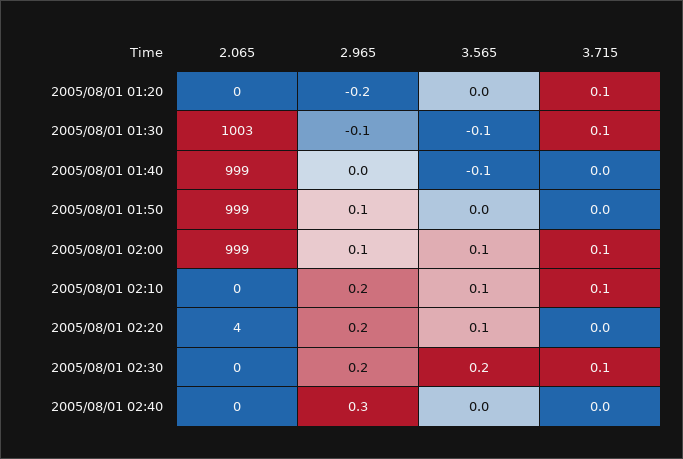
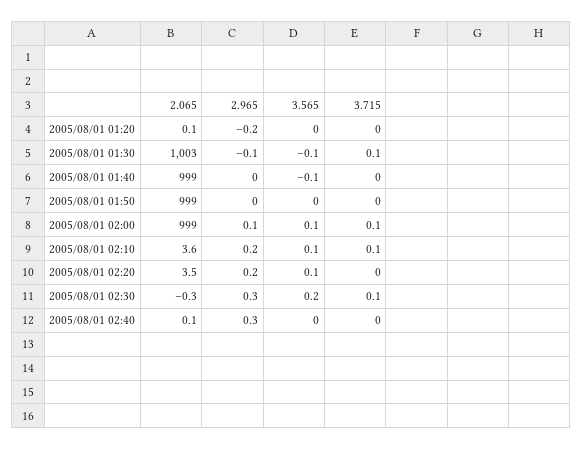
  {
    "2.065": {
      "2005/08/01 01:20": 0.1,
      "2005/08/01 01:30": 1003,
      "2005/08/01 01:40": 999,
      "2005/08/01 01:50": 999,
      "2005/08/01 02:00": 999,
-     "2005/08/01 02:10": 0,
+     "2005/08/01 02:10": 3.6,
      "2005/08/01 02:20": 3.5,
      "2005/08/01 02:30": -0.3,
      "2005/08/01 02:40": 0.1
    },
    "2.965": {
      "2005/08/01 01:20": -0.2,
      "2005/08/01 01:30": -0.1,
      "2005/08/01 01:40": 0,
-     "2005/08/01 01:50": 0.1,
+     "2005/08/01 01:50": 0,
      "2005/08/01 02:00": 0.1,
      "2005/08/01 02:10": 0.2,
      "2005/08/01 02:20": 0.2,
-     "2005/08/01 02:30": 0.2,
+     "2005/08/01 02:30": 0.3,
      "2005/08/01 02:40": 0.3
    },
    "3.565": {
      "2005/08/01 01:20": 0,
      "2005/08/01 01:30": -0.1,
      "2005/08/01 01:40": -0.1,
      "2005/08/01 01:50": 0,
      "2005/08/01 02:00": 0.1,
      "2005/08/01 02:10": 0.1,
      "2005/08/01 02:20": 0.1,
      "2005/08/01 02:30": 0.2,
      "2005/08/01 02:40": 0
    },
    "3.715": {
-     "2005/08/01 01:20": 0.1,
+     "2005/08/01 01:20": 0,
      "2005/08/01 01:30": 0.1,
      "2005/08/01 01:40": 0,
      "2005/08/01 01:50": 0,
      "2005/08/01 02:00": 0.1,
      "2005/08/01 02:10": 0.1,
      "2005/08/01 02:20": 0,
      "2005/08/01 02:30": 0.1,
      "2005/08/01 02:40": 0
    }
  }

